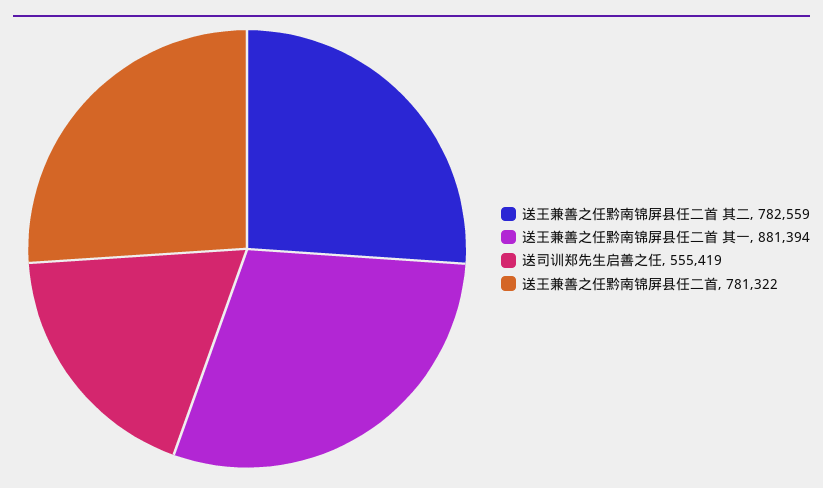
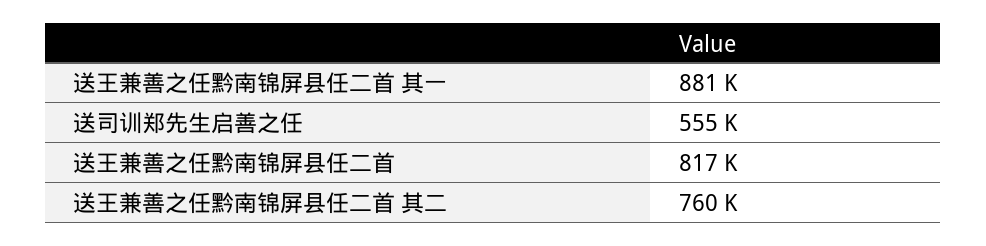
  {
-   "送王兼善之任黔南锦屏县任二首 其二": 782559,
+   "送王兼善之任黔南锦屏县任二首 其二": 760000,
    "送王兼善之任黔南锦屏县任二首 其一": 881394,
    "送司训郑先生启善之任": 555419,
-   "送王兼善之任黔南锦屏县任二首": 781322
+   "送王兼善之任黔南锦屏县任二首": 817000
  }

